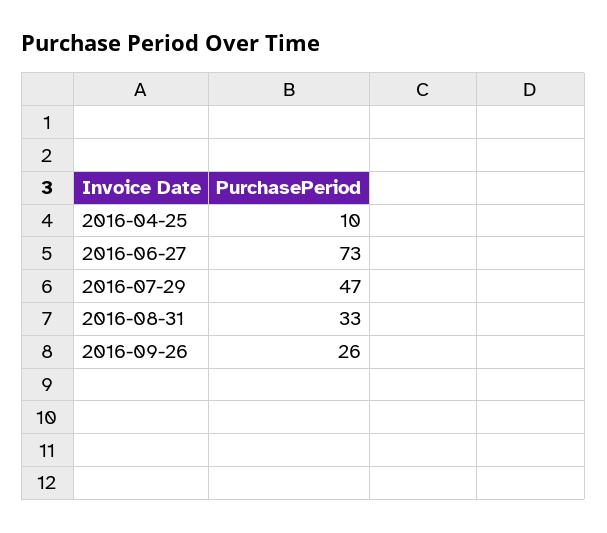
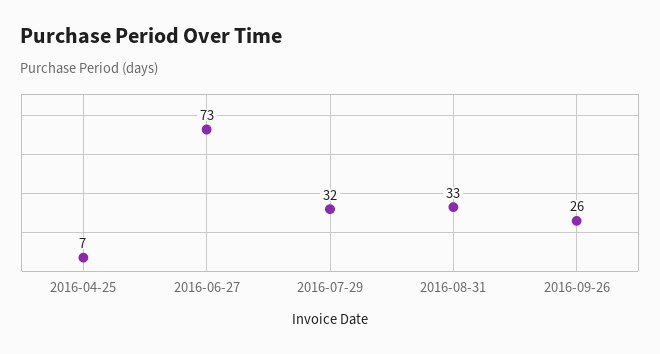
  {
-   "2016-04-25": 10,
+   "2016-04-25": 7,
    "2016-06-27": 73,
-   "2016-07-29": 47,
+   "2016-07-29": 32,
    "2016-08-31": 33,
    "2016-09-26": 26
  }

